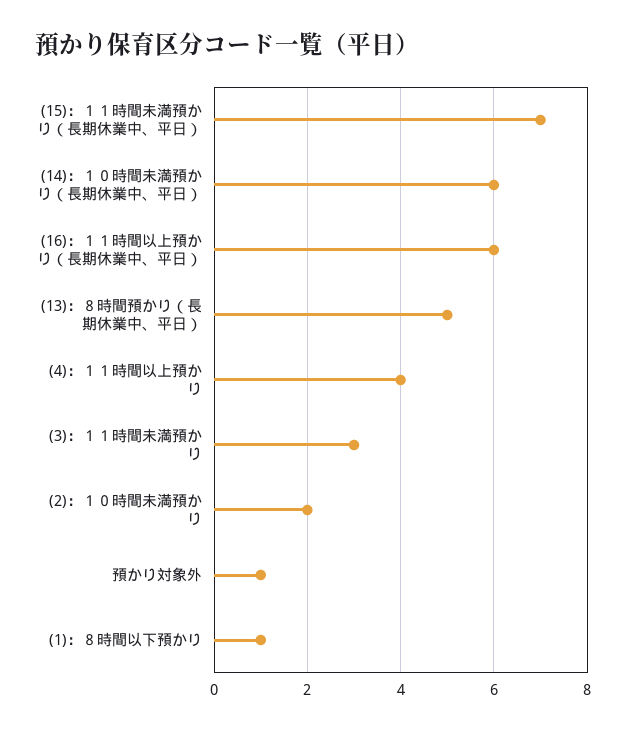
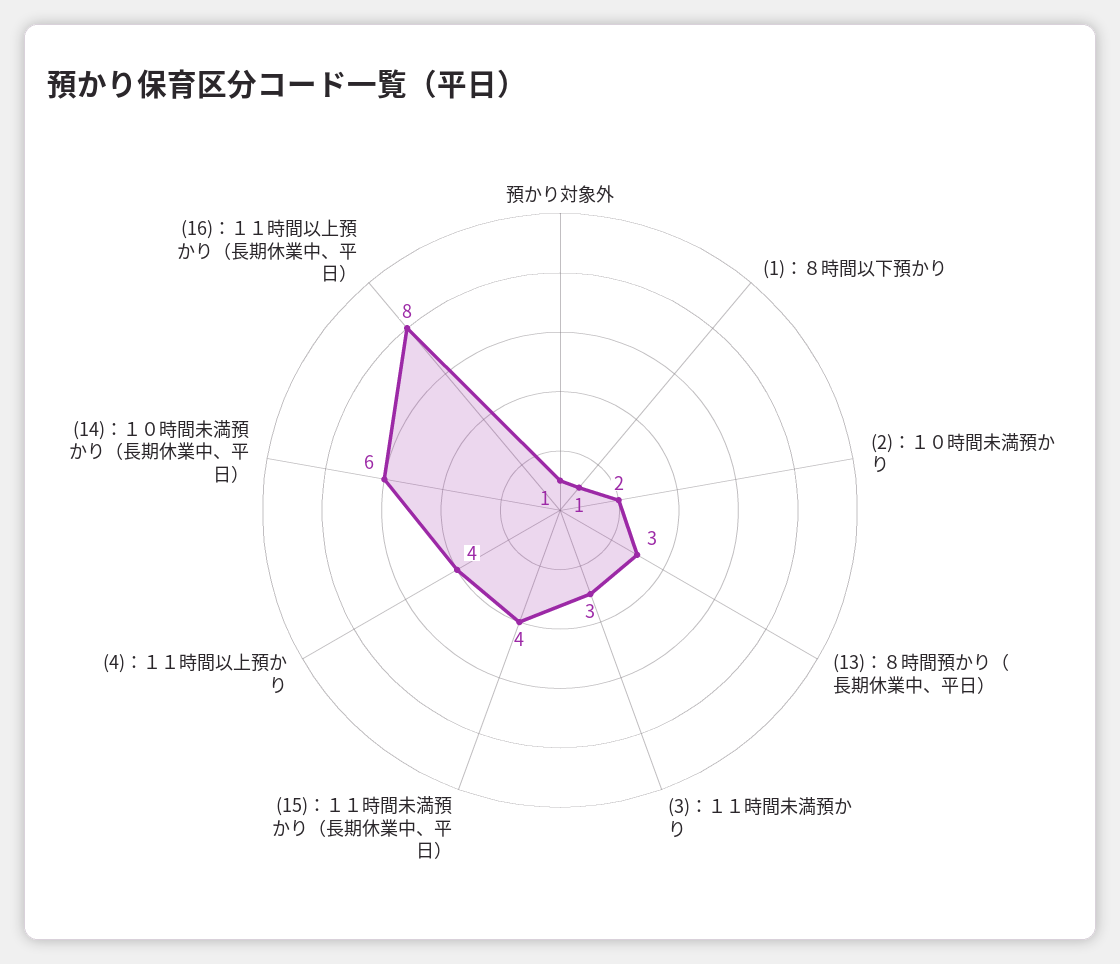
  {
-   "(15)：１１時間未満預かり（長期休業中、平日）": 7,
+   "(15)：１１時間未満預かり（長期休業中、平日）": 4,
    "(14)：１０時間未満預かり（長期休業中、平日）": 6,
-   "(16)：１１時間以上預かり（長期休業中、平日）": 6,
+   "(16)：１１時間以上預かり（長期休業中、平日）": 8,
-   "(13)：８時間預かり（長期休業中、平日）": 5,
+   "(13)：８時間預かり（長期休業中、平日）": 3,
    "(4)：１１時間以上預かり": 4,
    "(3)：１１時間未満預かり": 3,
    "(2)：１０時間未満預かり": 2,
    "預かり対象外": 1,
    "(1)：８時間以下預かり": 1
  }

